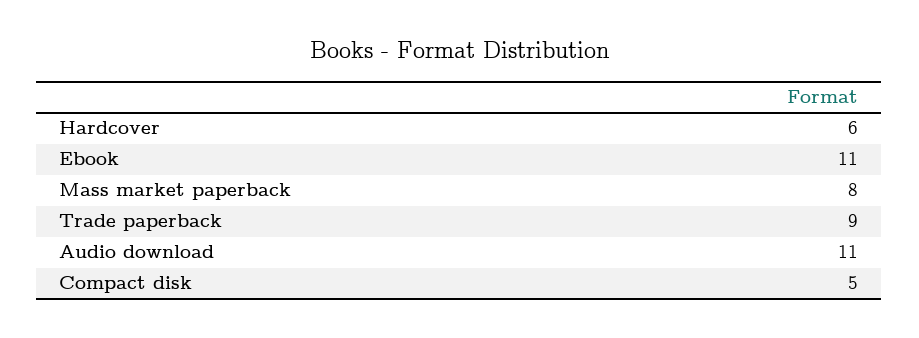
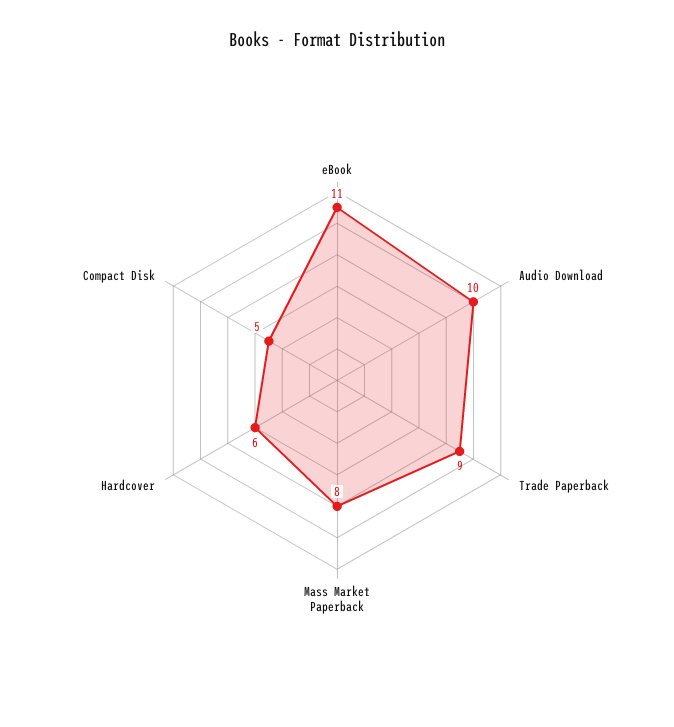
  {
    "Hardcover": 6,
    "Ebook": 11,
    "Mass market paperback": 8,
    "Trade paperback": 9,
-   "Audio download": 11,
+   "Audio download": 10,
    "Compact disk": 5
  }

